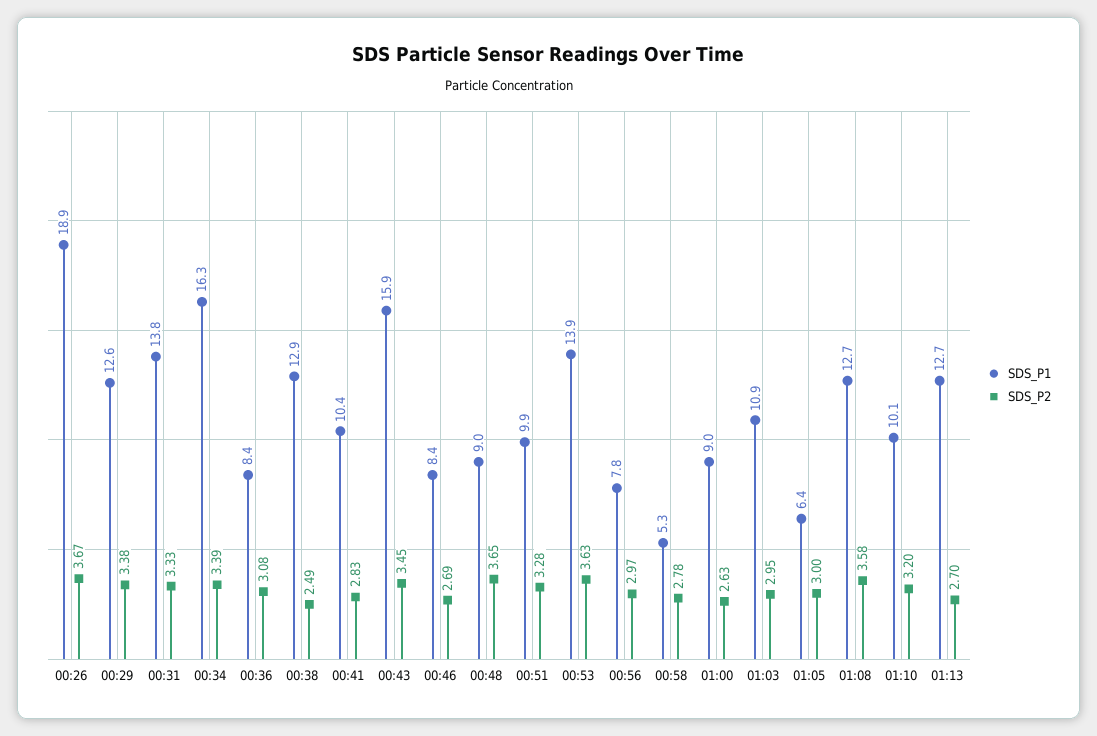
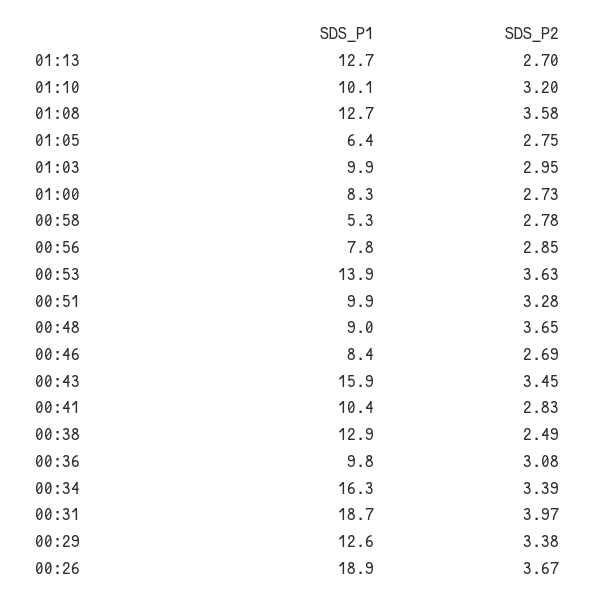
  {
    "SDS_P1": {
      "00:26": 18.9,
      "00:29": 12.6,
-     "00:31": 13.8,
+     "00:31": 18.7,
      "00:34": 16.3,
-     "00:36": 8.4,
+     "00:36": 9.8,
      "00:38": 12.9,
      "00:41": 10.4,
      "00:43": 15.9,
      "00:46": 8.4,
      "00:48": 9,
      "00:51": 9.9,
      "00:53": 13.9,
      "00:56": 7.8,
      "00:58": 5.3,
-     "01:00": 9,
+     "01:00": 8.3,
-     "01:03": 10.9,
+     "01:03": 9.9,
      "01:05": 6.4,
      "01:08": 12.7,
      "01:10": 10.1,
      "01:13": 12.7
    },
    "SDS_P2": {
      "00:26": 3.67,
      "00:29": 3.38,
-     "00:31": 3.33,
+     "00:31": 3.97,
      "00:34": 3.39,
      "00:36": 3.08,
      "00:38": 2.49,
      "00:41": 2.83,
      "00:43": 3.45,
      "00:46": 2.69,
      "00:48": 3.65,
      "00:51": 3.28,
      "00:53": 3.63,
-     "00:56": 2.97,
+     "00:56": 2.85,
      "00:58": 2.78,
-     "01:00": 2.63,
+     "01:00": 2.73,
      "01:03": 2.95,
-     "01:05": 3,
+     "01:05": 2.75,
      "01:08": 3.58,
      "01:10": 3.2,
      "01:13": 2.7
    }
  }

